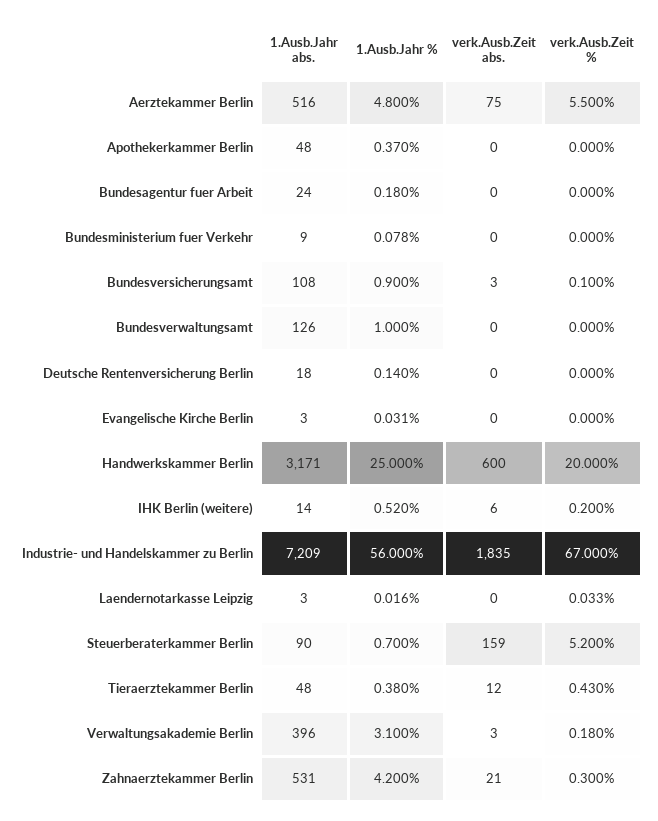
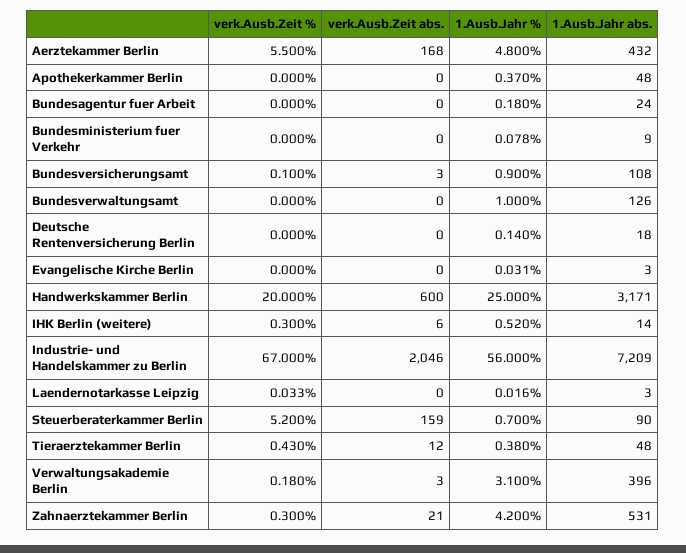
  {
    "1.Ausb.Jahr abs.": {
-     "Aerztekammer Berlin": 516,
+     "Aerztekammer Berlin": 432,
      "Apothekerkammer Berlin": 48,
      "Bundesagentur fuer Arbeit": 24,
      "Bundesministerium fuer Verkehr": 9,
      "Bundesversicherungsamt": 108,
      "Bundesverwaltungsamt": 126,
      "Deutsche Rentenversicherung Berlin": 18,
      "Evangelische Kirche Berlin": 3,
      "Handwerkskammer Berlin": 3171,
      "IHK Berlin (weitere)": 14,
      "Industrie- und Handelskammer zu Berlin": 7209,
      "Laendernotarkasse Leipzig": 3,
      "Steuerberaterkammer Berlin": 90,
      "Tieraerztekammer Berlin": 48,
      "Verwaltungsakademie Berlin": 396,
      "Zahnaerztekammer Berlin": 531
    },
    "1.Ausb.Jahr %": {
      "Aerztekammer Berlin": 4.8,
      "Apothekerkammer Berlin": 0.37,
      "Bundesagentur fuer Arbeit": 0.18,
      "Bundesministerium fuer Verkehr": 0.078,
      "Bundesversicherungsamt": 0.9,
      "Bundesverwaltungsamt": 1,
      "Deutsche Rentenversicherung Berlin": 0.14,
      "Evangelische Kirche Berlin": 0.031,
      "Handwerkskammer Berlin": 25,
      "IHK Berlin (weitere)": 0.52,
      "Industrie- und Handelskammer zu Berlin": 56,
      "Laendernotarkasse Leipzig": 0.016,
      "Steuerberaterkammer Berlin": 0.7,
      "Tieraerztekammer Berlin": 0.38,
      "Verwaltungsakademie Berlin": 3.1,
      "Zahnaerztekammer Berlin": 4.2
    },
    "verk.Ausb.Zeit abs.": {
-     "Aerztekammer Berlin": 75,
+     "Aerztekammer Berlin": 168,
      "Apothekerkammer Berlin": 0,
      "Bundesagentur fuer Arbeit": 0,
      "Bundesministerium fuer Verkehr": 0,
      "Bundesversicherungsamt": 3,
      "Bundesverwaltungsamt": 0,
      "Deutsche Rentenversicherung Berlin": 0,
      "Evangelische Kirche Berlin": 0,
      "Handwerkskammer Berlin": 600,
      "IHK Berlin (weitere)": 6,
-     "Industrie- und Handelskammer zu Berlin": 1835,
+     "Industrie- und Handelskammer zu Berlin": 2046,
      "Laendernotarkasse Leipzig": 0,
      "Steuerberaterkammer Berlin": 159,
      "Tieraerztekammer Berlin": 12,
      "Verwaltungsakademie Berlin": 3,
      "Zahnaerztekammer Berlin": 21
    },
    "verk.Ausb.Zeit %": {
      "Aerztekammer Berlin": 5.5,
      "Apothekerkammer Berlin": 0,
      "Bundesagentur fuer Arbeit": 0,
      "Bundesministerium fuer Verkehr": 0,
      "Bundesversicherungsamt": 0.1,
      "Bundesverwaltungsamt": 0,
      "Deutsche Rentenversicherung Berlin": 0,
      "Evangelische Kirche Berlin": 0,
      "Handwerkskammer Berlin": 20,
-     "IHK Berlin (weitere)": 0.2,
+     "IHK Berlin (weitere)": 0.3,
      "Industrie- und Handelskammer zu Berlin": 67,
      "Laendernotarkasse Leipzig": 0.033,
      "Steuerberaterkammer Berlin": 5.2,
      "Tieraerztekammer Berlin": 0.43,
      "Verwaltungsakademie Berlin": 0.18,
      "Zahnaerztekammer Berlin": 0.3
    }
  }

